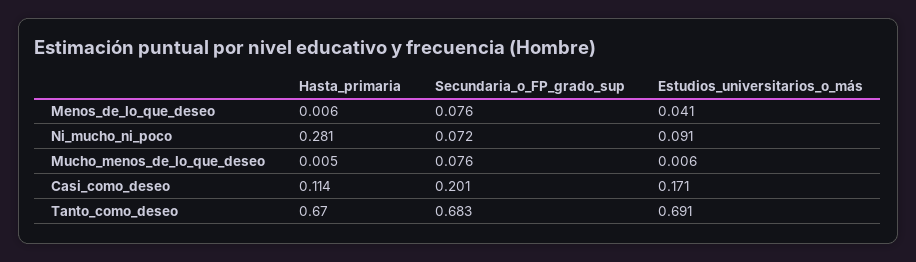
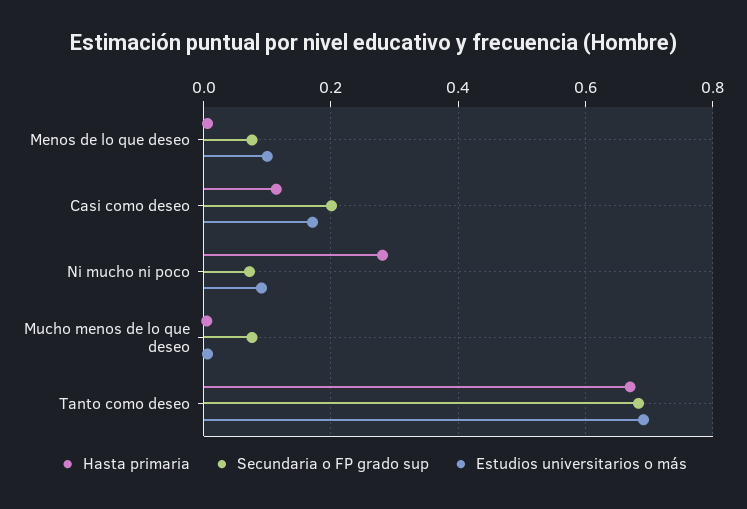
  {
    "Hasta_primaria": {
      "Menos_de_lo_que_deseo": 0.006,
      "Ni_mucho_ni_poco": 0.281,
      "Mucho_menos_de_lo_que_deseo": 0.005,
      "Casi_como_deseo": 0.114,
      "Tanto_como_deseo": 0.67
    },
    "Secundaria_o_FP_grado_sup": {
      "Menos_de_lo_que_deseo": 0.076,
      "Ni_mucho_ni_poco": 0.072,
      "Mucho_menos_de_lo_que_deseo": 0.076,
      "Casi_como_deseo": 0.201,
      "Tanto_como_deseo": 0.683
    },
    "Estudios_universitarios_o_más": {
-     "Menos_de_lo_que_deseo": 0.041,
+     "Menos_de_lo_que_deseo": 0.1,
      "Ni_mucho_ni_poco": 0.091,
      "Mucho_menos_de_lo_que_deseo": 0.006,
      "Casi_como_deseo": 0.171,
      "Tanto_como_deseo": 0.691
    }
  }

